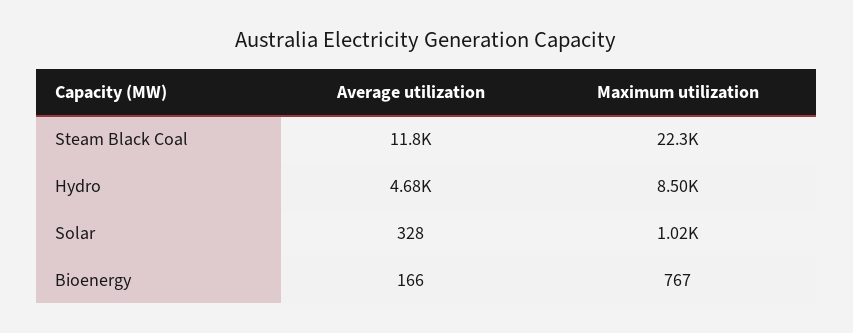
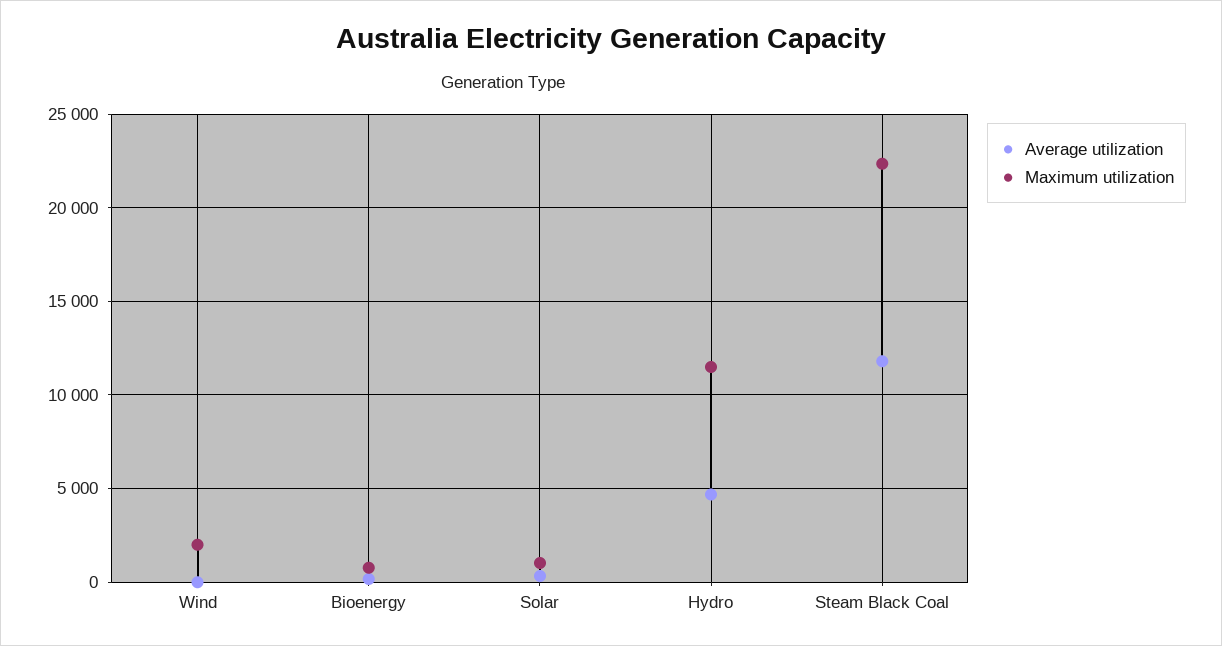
  {
    "Average utilization": {
      "Steam Black Coal": 11800,
      "Hydro": 4680,
      "Solar": 328,
-     "Bioenergy": 166
+     "Bioenergy": 166,
+     "Wind": 0
    },
    "Maximum utilization": {
      "Steam Black Coal": 22300,
-     "Hydro": 8500,
+     "Hydro": 11500,
      "Solar": 1020,
-     "Bioenergy": 767
+     "Bioenergy": 767,
+     "Wind": 2000
    }
  }

